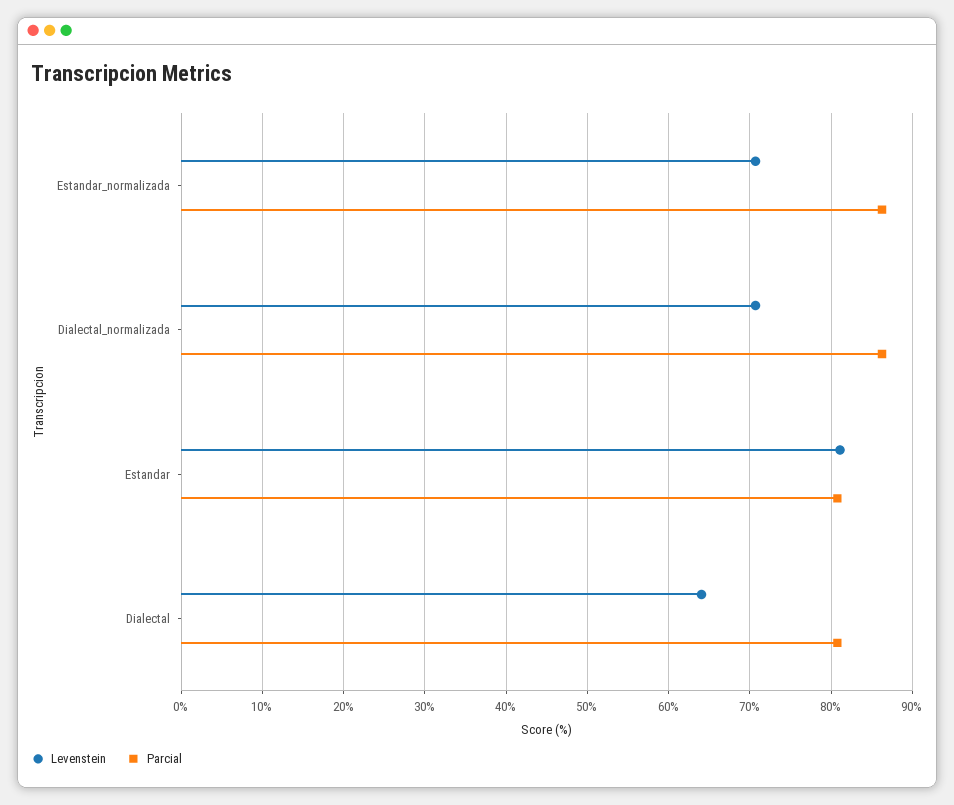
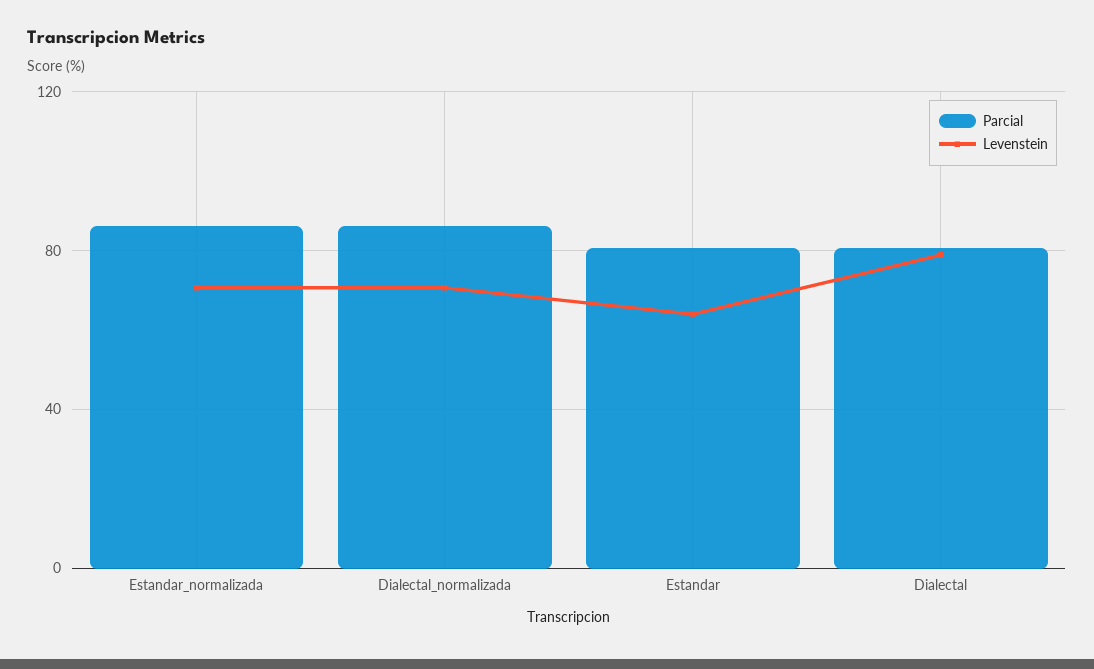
  {
    "Levenstein": {
      "Estandar_normalizada": 71,
      "Dialectal_normalizada": 71,
-     "Estandar": 81,
+     "Estandar": 65,
-     "Dialectal": 64
+     "Dialectal": 80
    },
    "Parcial": {
      "Estandar_normalizada": 86,
      "Dialectal_normalizada": 86,
      "Estandar": 81,
      "Dialectal": 81
    }
  }

